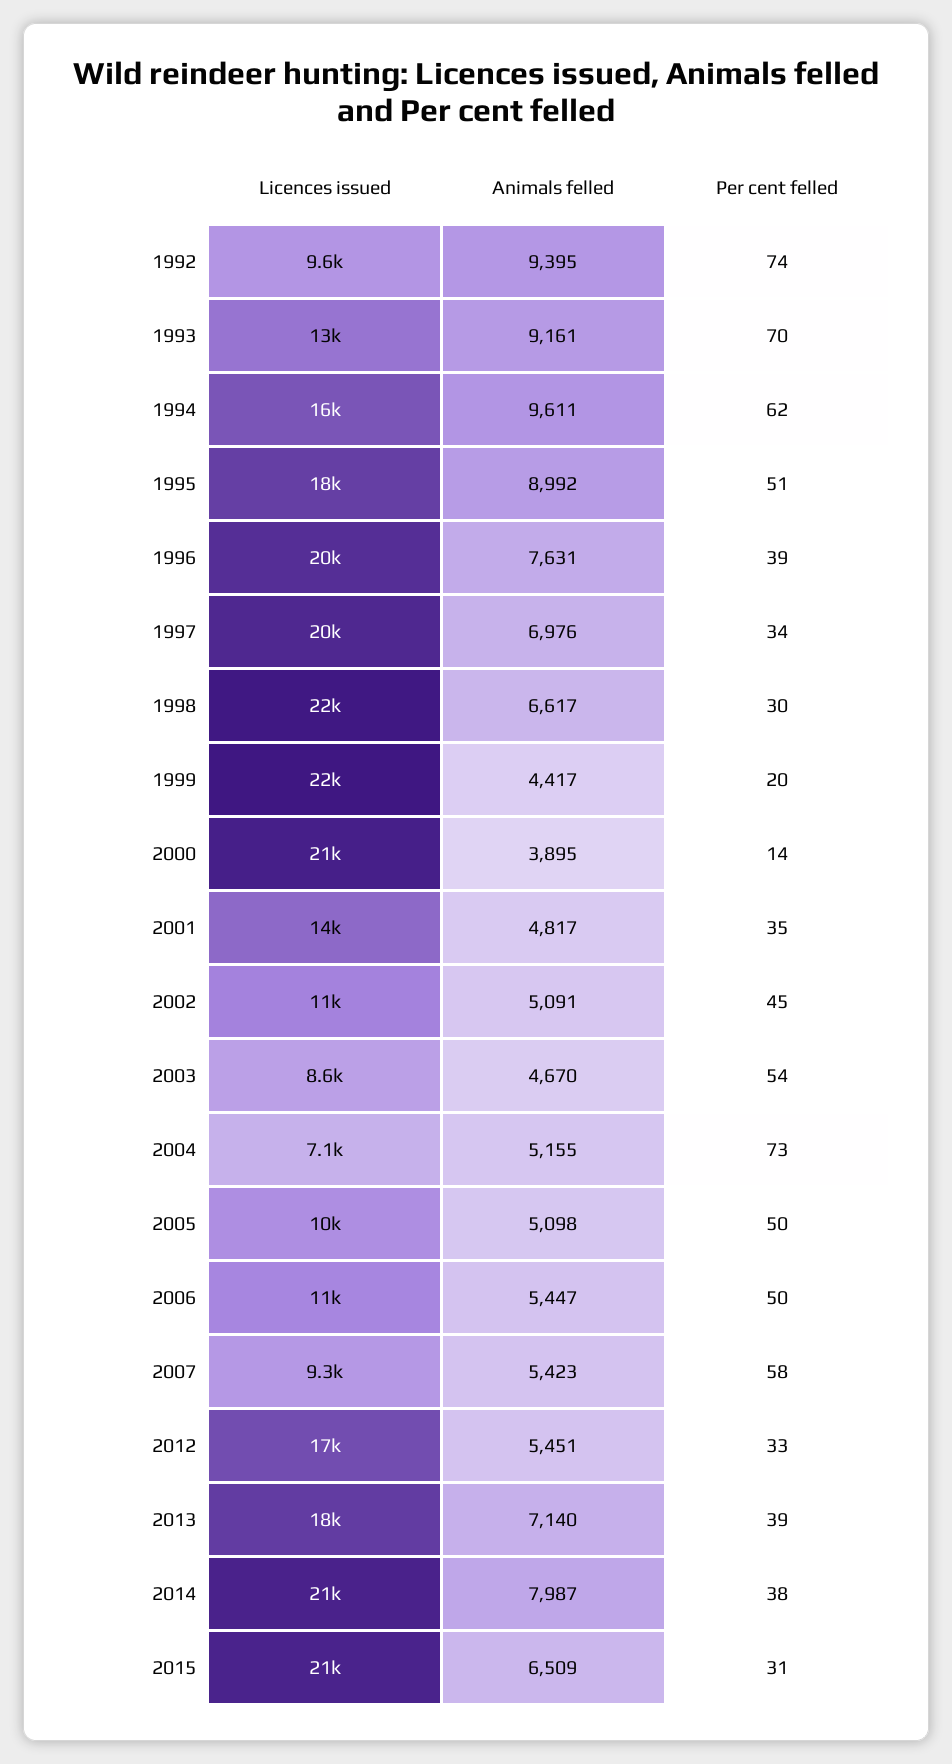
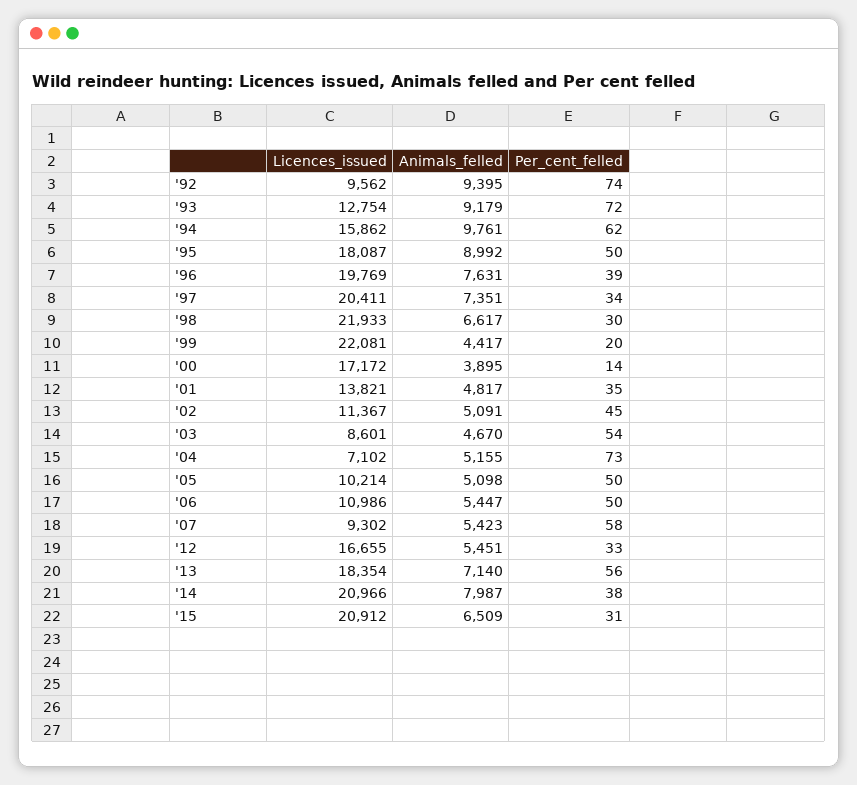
  {
    "Licences issued": {
      "1992": 9562,
      "1993": 12754,
      "1994": 15862,
      "1995": 18087,
      "1996": 19769,
      "1997": 20411,
      "1998": 21933,
      "1999": 22081,
-     "2000": 21000,
+     "2000": 17172,
      "2001": 13821,
      "2002": 11367,
      "2003": 8601,
      "2004": 7102,
      "2005": 10214,
      "2006": 10986,
      "2007": 9302,
      "2012": 16655,
      "2013": 18354,
      "2014": 20966,
      "2015": 20912
    },
    "Animals felled": {
      "1992": 9395,
-     "1993": 9161,
+     "1993": 9179,
-     "1994": 9611,
+     "1994": 9761,
      "1995": 8992,
      "1996": 7631,
-     "1997": 6976,
+     "1997": 7351,
      "1998": 6617,
      "1999": 4417,
      "2000": 3895,
      "2001": 4817,
      "2002": 5091,
      "2003": 4670,
      "2004": 5155,
      "2005": 5098,
      "2006": 5447,
      "2007": 5423,
      "2012": 5451,
      "2013": 7140,
      "2014": 7987,
      "2015": 6509
    },
    "Per cent felled": {
      "1992": 74,
-     "1993": 70,
+     "1993": 72,
      "1994": 62,
-     "1995": 51,
+     "1995": 50,
      "1996": 39,
      "1997": 34,
      "1998": 30,
      "1999": 20,
      "2000": 14,
      "2001": 35,
      "2002": 45,
      "2003": 54,
      "2004": 73,
      "2005": 50,
      "2006": 50,
      "2007": 58,
      "2012": 33,
-     "2013": 39,
+     "2013": 56,
      "2014": 38,
      "2015": 31
    }
  }

